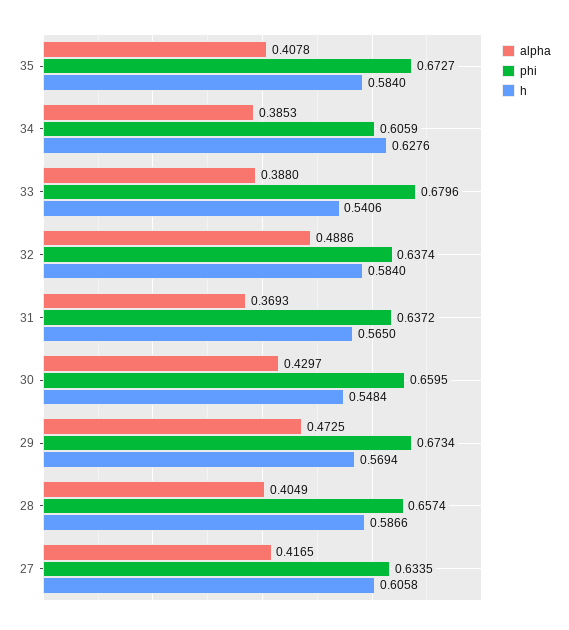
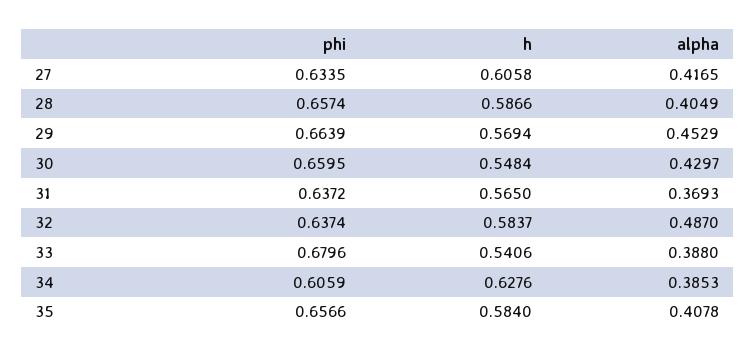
  {
    "alpha": {
      "35": 0.4078,
      "34": 0.3853,
      "33": 0.388,
-     "32": 0.4886,
+     "32": 0.487,
      "31": 0.3693,
      "30": 0.4297,
-     "29": 0.4725,
+     "29": 0.4529,
      "28": 0.4049,
      "27": 0.4165
    },
    "phi": {
-     "35": 0.6727,
+     "35": 0.6566,
      "34": 0.6059,
      "33": 0.6796,
      "32": 0.6374,
      "31": 0.6372,
      "30": 0.6595,
-     "29": 0.6734,
+     "29": 0.6639,
      "28": 0.6574,
      "27": 0.6335
    },
    "h": {
      "35": 0.584,
      "34": 0.6276,
      "33": 0.5406,
-     "32": 0.584,
+     "32": 0.5837,
      "31": 0.565,
      "30": 0.5484,
      "29": 0.5694,
      "28": 0.5866,
      "27": 0.6058
    }
  }

